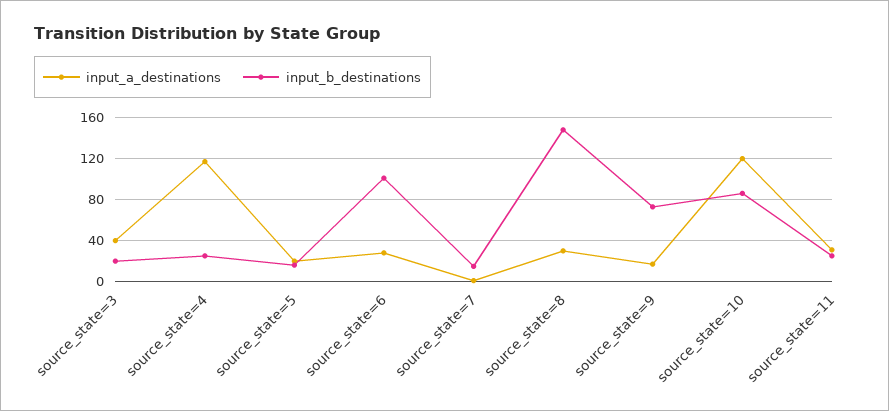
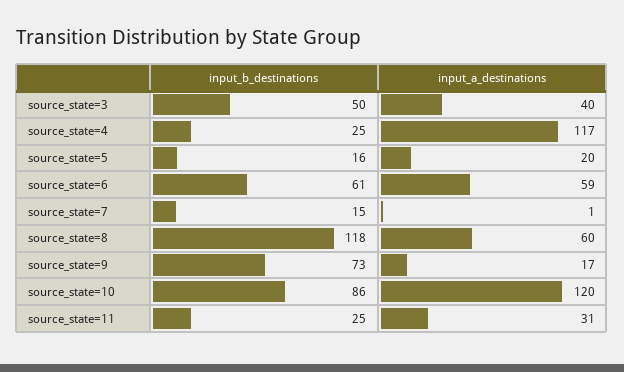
  {
    "input_a_destinations": {
      "source_state=3": 40,
      "source_state=4": 117,
      "source_state=5": 20,
-     "source_state=6": 30,
+     "source_state=6": 59,
      "source_state=7": 1,
-     "source_state=8": 30,
+     "source_state=8": 60,
      "source_state=9": 17,
      "source_state=10": 120,
      "source_state=11": 31
    },
    "input_b_destinations": {
-     "source_state=3": 20,
+     "source_state=3": 50,
      "source_state=4": 25,
      "source_state=5": 16,
-     "source_state=6": 100,
+     "source_state=6": 61,
      "source_state=7": 15,
-     "source_state=8": 150,
+     "source_state=8": 118,
      "source_state=9": 73,
      "source_state=10": 86,
      "source_state=11": 25
    }
  }

